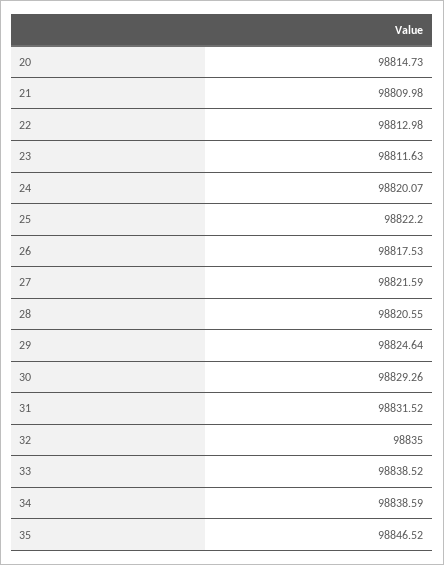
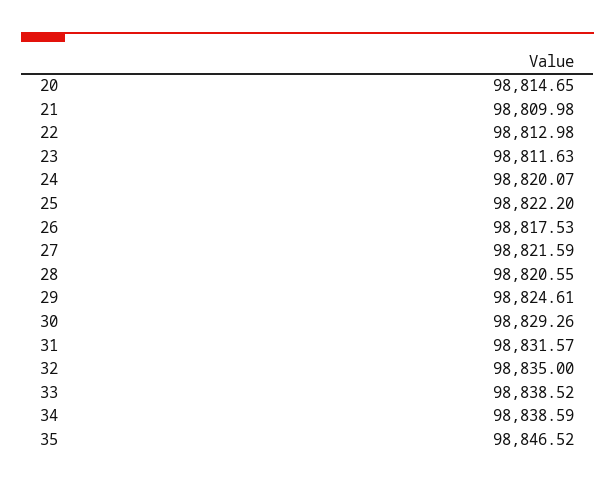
  {
-   "20": 98814.73,
+   "20": 98814.65,
    "21": 98809.98,
    "22": 98812.98,
    "23": 98811.63,
    "24": 98820.07,
    "25": 98822.2,
    "26": 98817.53,
    "27": 98821.59,
    "28": 98820.55,
-   "29": 98824.64,
+   "29": 98824.61,
    "30": 98829.26,
-   "31": 98831.52,
+   "31": 98831.57,
    "32": 98835,
    "33": 98838.52,
    "34": 98838.59,
    "35": 98846.52
  }

